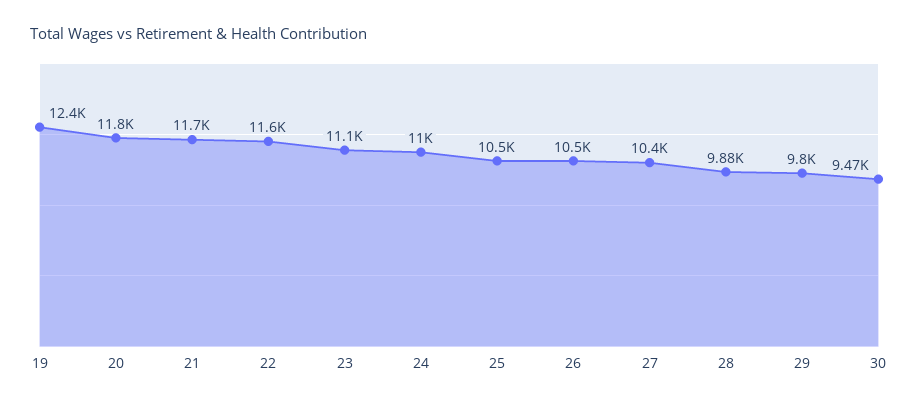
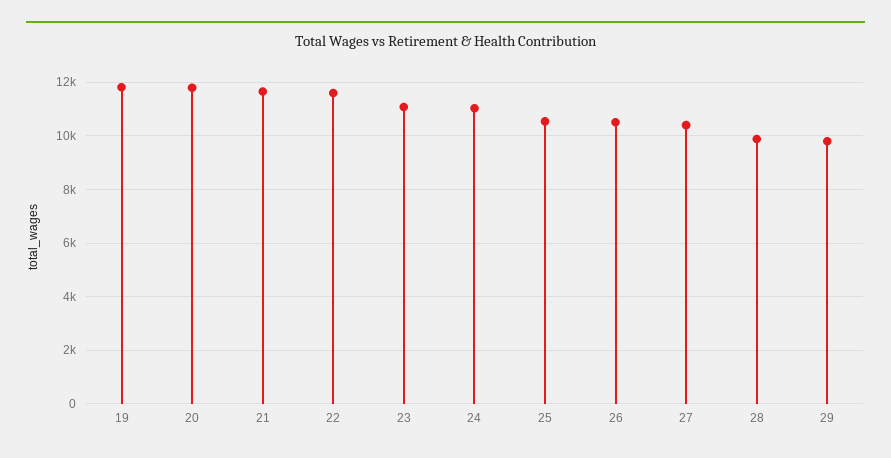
  {
-   "19": 12400,
+   "19": 11750,
    "20": 11800,
    "21": 11700,
    "22": 11600,
    "23": 11100,
    "24": 11000,
    "25": 10500,
    "26": 10500,
    "27": 10400,
    "28": 9880,
-   "29": 9800,
+   "29": 9800
-   "30": 9470
  }

